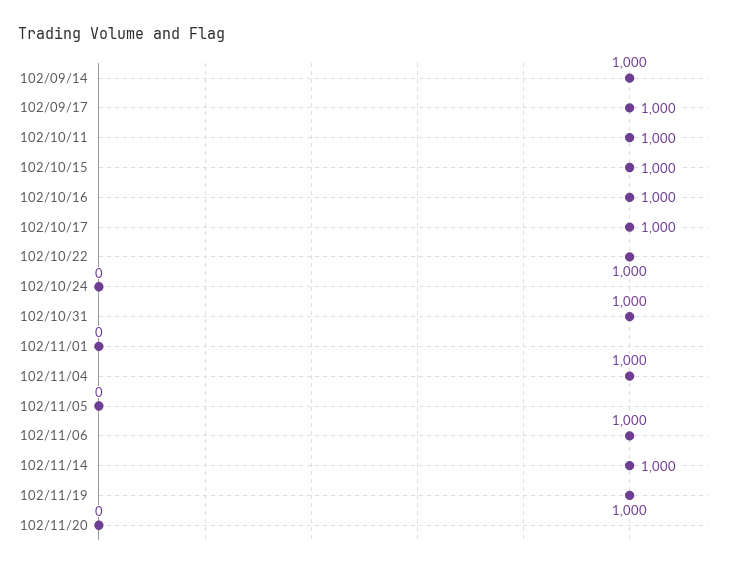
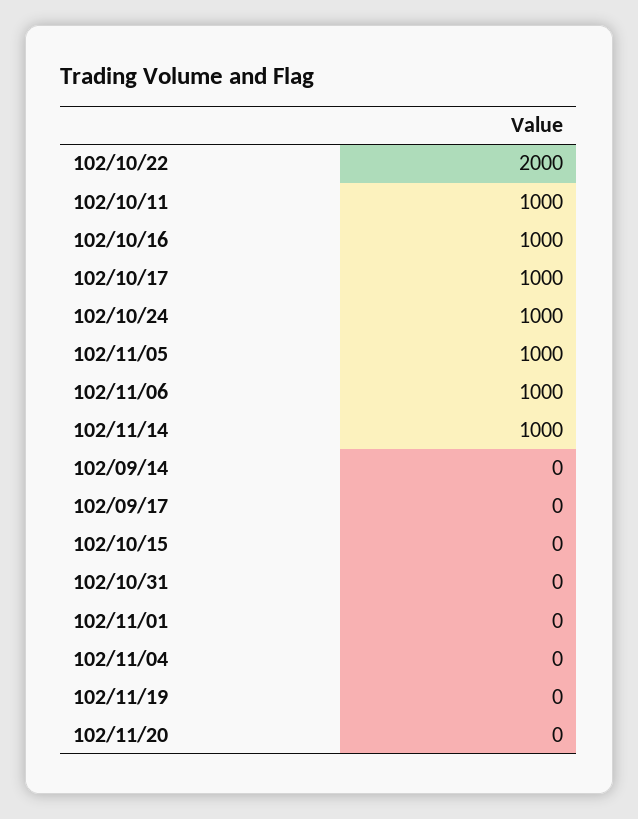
  {
-   "102/09/14": 1000,
+   "102/09/14": 0,
-   "102/09/17": 1000,
+   "102/09/17": 0,
    "102/10/11": 1000,
-   "102/10/15": 1000,
+   "102/10/15": 0,
    "102/10/16": 1000,
    "102/10/17": 1000,
-   "102/10/22": 1000,
+   "102/10/22": 2000,
-   "102/10/24": 0,
+   "102/10/24": 1000,
-   "102/10/31": 1000,
+   "102/10/31": 0,
    "102/11/01": 0,
-   "102/11/04": 1000,
+   "102/11/04": 0,
-   "102/11/05": 0,
+   "102/11/05": 1000,
    "102/11/06": 1000,
    "102/11/14": 1000,
-   "102/11/19": 1000,
+   "102/11/19": 0,
    "102/11/20": 0
  }

